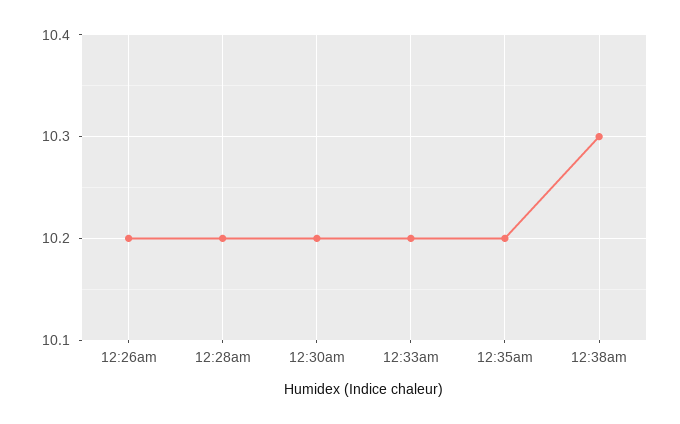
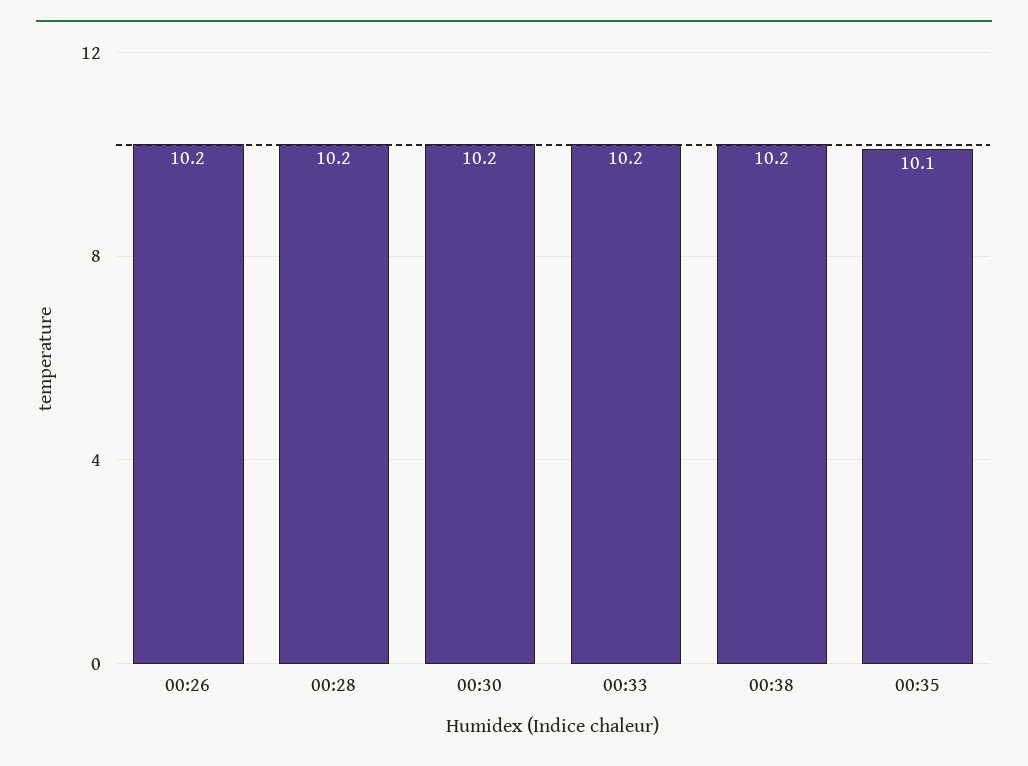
  {
    "12:26am": 10.2,
    "12:28am": 10.2,
    "12:30am": 10.2,
    "12:33am": 10.2,
-   "12:35am": 10.2,
+   "12:35am": 10.1,
-   "12:38am": 10.3
+   "12:38am": 10.2
  }

